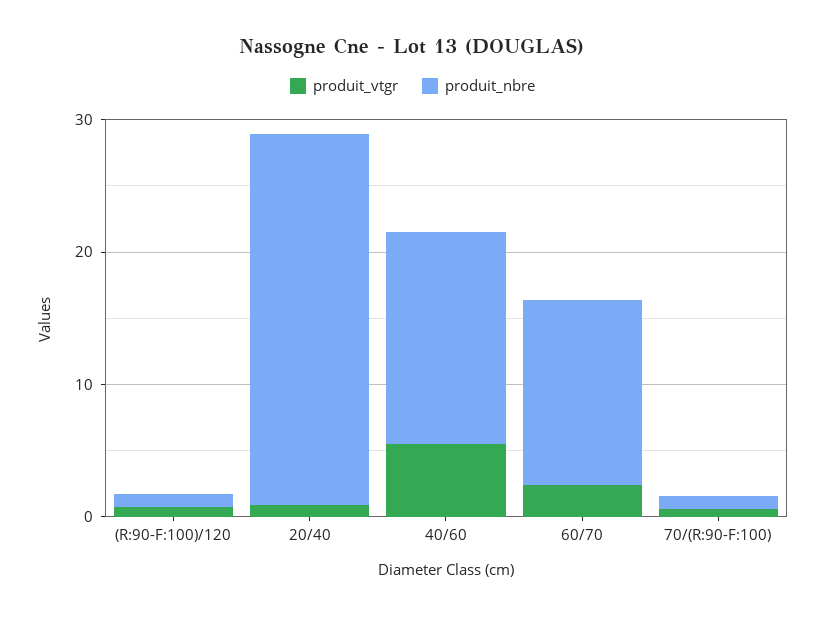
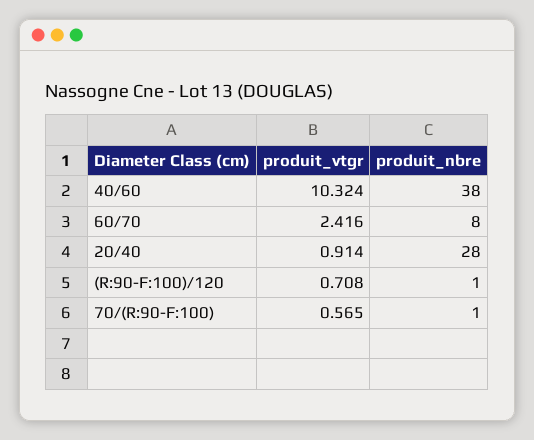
  {
    "produit_vtgr": {
      "(R:90-F:100)/120": 0.708,
      "20/40": 0.914,
-     "40/60": 6,
+     "40/60": 10.324,
      "60/70": 2.416,
      "70/(R:90-F:100)": 0.565
    },
    "produit_nbre": {
      "(R:90-F:100)/120": 1,
      "20/40": 28,
-     "40/60": 16,
+     "40/60": 38,
-     "60/70": 14,
+     "60/70": 8,
      "70/(R:90-F:100)": 1
    }
  }

